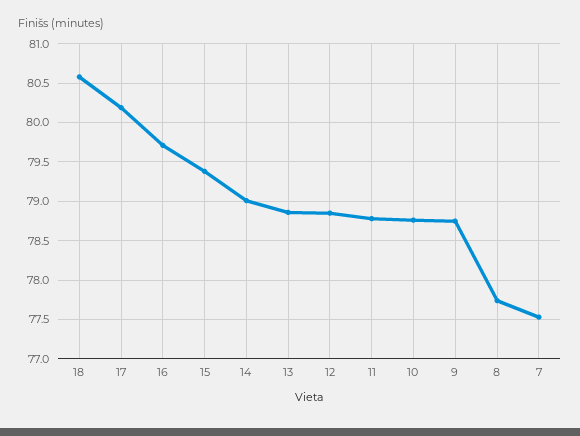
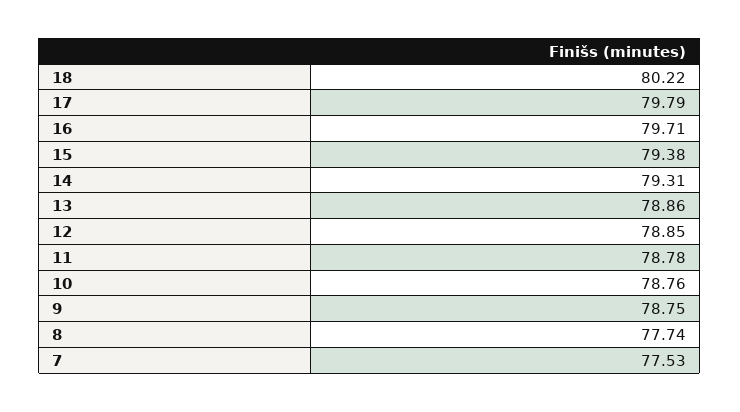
  {
-   "18": 80.6,
+   "18": 80.22,
-   "17": 80.2,
+   "17": 79.79,
    "16": 79.71,
    "15": 79.38,
-   "14": 79,
+   "14": 79.31,
    "13": 78.86,
    "12": 78.85,
    "11": 78.78,
    "10": 78.76,
    "9": 78.75,
    "8": 77.74,
    "7": 77.53
  }

